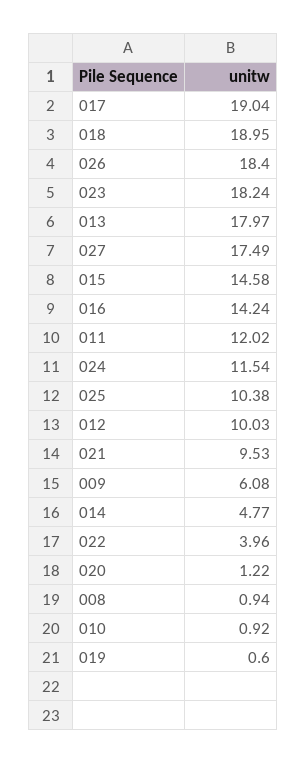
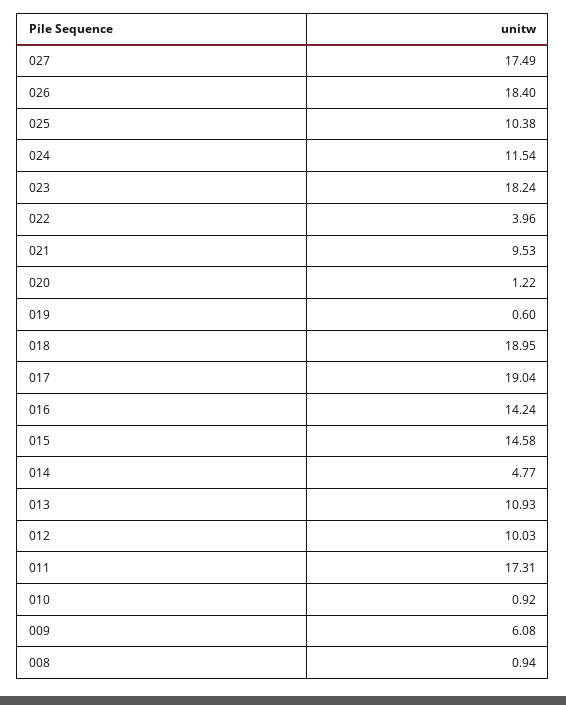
  {
    "017": 19.04,
    "018": 18.95,
    "026": 18.4,
    "023": 18.24,
-   "013": 17.97,
+   "013": 10.93,
    "027": 17.49,
    "015": 14.58,
    "016": 14.24,
-   "011": 12.02,
+   "011": 17.31,
    "024": 11.54,
    "025": 10.38,
    "012": 10.03,
    "021": 9.53,
    "009": 6.08,
    "014": 4.77,
    "022": 3.96,
    "020": 1.22,
    "008": 0.94,
    "010": 0.92,
    "019": 0.6
  }

